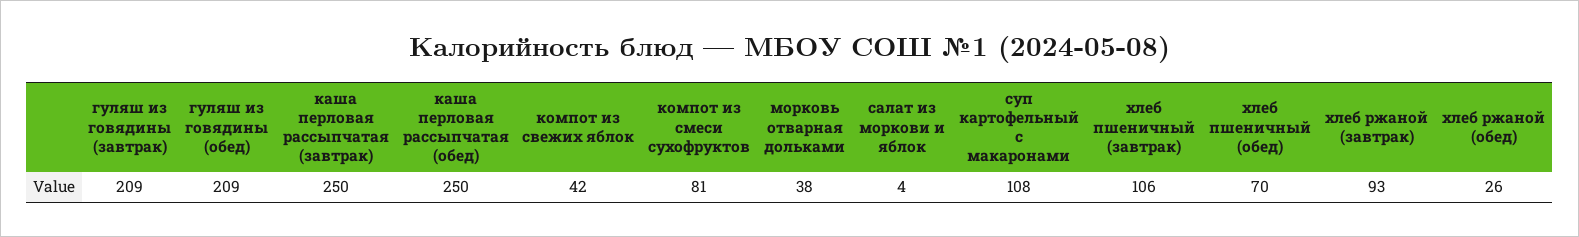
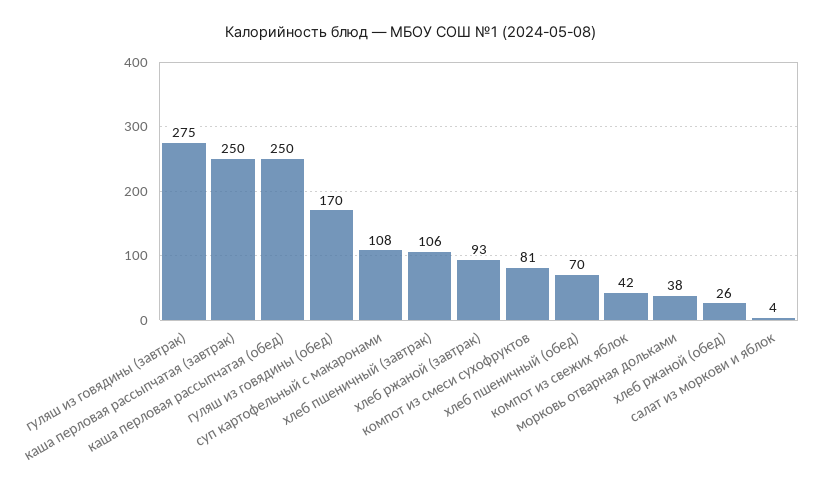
  {
-   "гуляш из говядины (завтрак)": 209,
+   "гуляш из говядины (завтрак)": 275,
-   "гуляш из говядины (обед)": 209,
+   "гуляш из говядины (обед)": 170,
    "каша перловая рассыпчатая (завтрак)": 250,
    "каша перловая рассыпчатая (обед)": 250,
    "компот из свежих яблок": 42,
    "компот из смеси сухофруктов": 81,
    "морковь отварная дольками": 38,
    "салат из моркови и яблок": 4,
    "суп картофельный с макаронами": 108,
    "хлеб пшеничный (завтрак)": 106,
    "хлеб пшеничный (обед)": 70,
    "хлеб ржаной (завтрак)": 93,
    "хлеб ржаной (обед)": 26
  }

